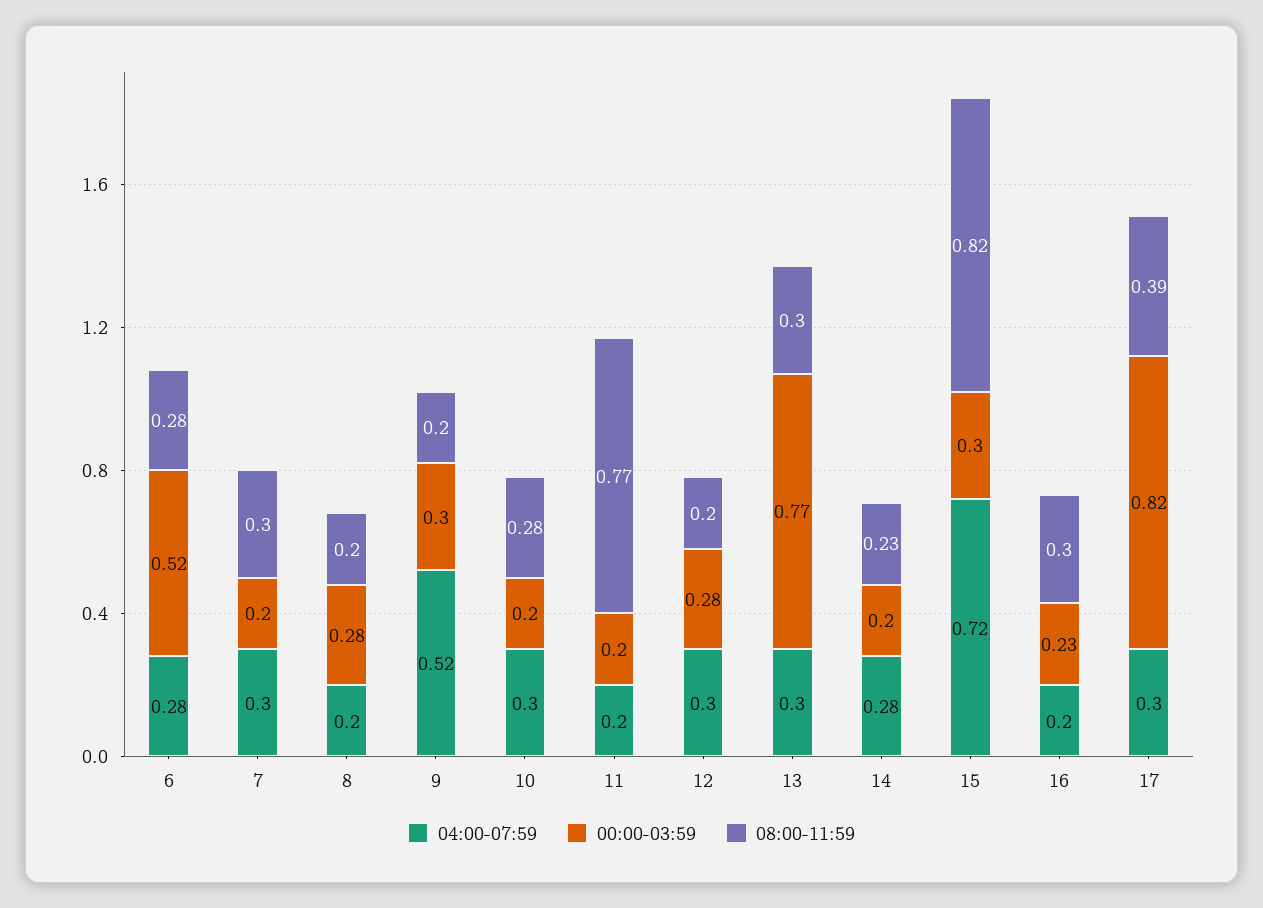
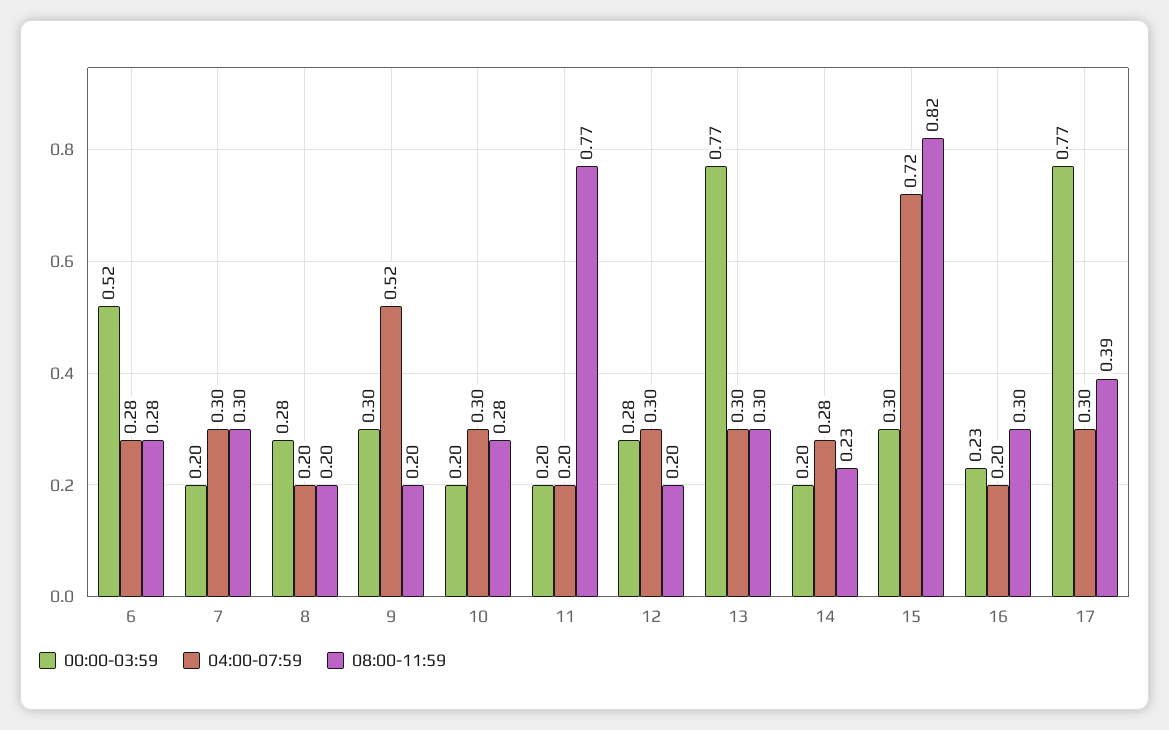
  {
    "04:00-07:59": {
      "6": 0.28,
      "7": 0.3,
      "8": 0.2,
      "9": 0.52,
      "10": 0.3,
      "11": 0.2,
      "12": 0.3,
      "13": 0.3,
      "14": 0.28,
      "15": 0.72,
      "16": 0.2,
      "17": 0.3
    },
    "00:00-03:59": {
      "6": 0.52,
      "7": 0.2,
      "8": 0.28,
      "9": 0.3,
      "10": 0.2,
      "11": 0.2,
      "12": 0.28,
      "13": 0.77,
      "14": 0.2,
      "15": 0.3,
      "16": 0.23,
-     "17": 0.82
+     "17": 0.77
    },
    "08:00-11:59": {
      "6": 0.28,
      "7": 0.3,
      "8": 0.2,
      "9": 0.2,
      "10": 0.28,
      "11": 0.77,
      "12": 0.2,
      "13": 0.3,
      "14": 0.23,
      "15": 0.82,
      "16": 0.3,
      "17": 0.39
    }
  }

